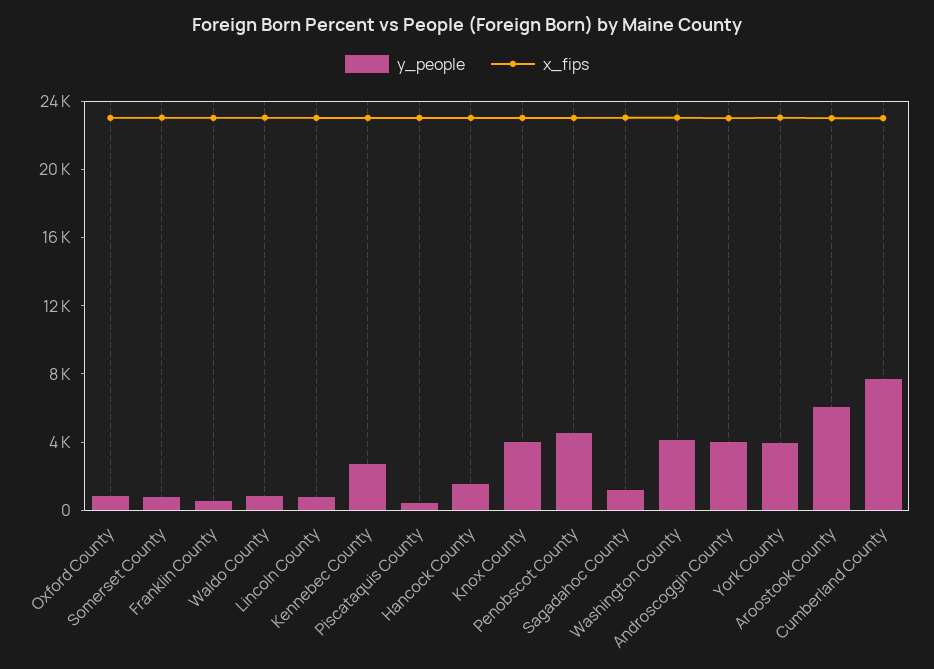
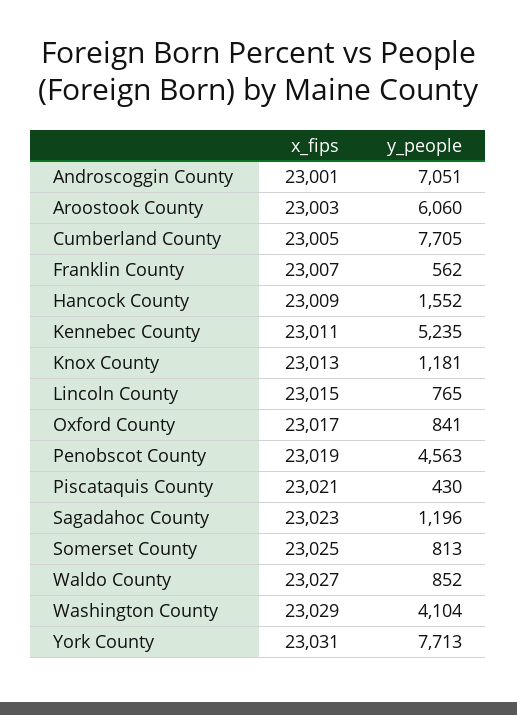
  {
    "y_people": {
      "Oxford County": 841,
      "Somerset County": 813,
      "Franklin County": 562,
      "Waldo County": 852,
      "Lincoln County": 765,
-     "Kennebec County": 3000,
+     "Kennebec County": 5235,
      "Piscataquis County": 430,
      "Hancock County": 1552,
-     "Knox County": 4000,
+     "Knox County": 1181,
      "Penobscot County": 4563,
      "Sagadahoc County": 1196,
      "Washington County": 4104,
-     "Androscoggin County": 4000,
+     "Androscoggin County": 7051,
-     "York County": 4000,
+     "York County": 7713,
      "Aroostook County": 6060,
      "Cumberland County": 7705
    },
    "x_fips": {
      "Oxford County": 23017,
      "Somerset County": 23025,
      "Franklin County": 23007,
      "Waldo County": 23027,
      "Lincoln County": 23015,
      "Kennebec County": 23011,
      "Piscataquis County": 23021,
      "Hancock County": 23009,
      "Knox County": 23013,
      "Penobscot County": 23019,
      "Sagadahoc County": 23023,
      "Washington County": 23029,
      "Androscoggin County": 23001,
      "York County": 23031,
      "Aroostook County": 23003,
      "Cumberland County": 23005
    }
  }

